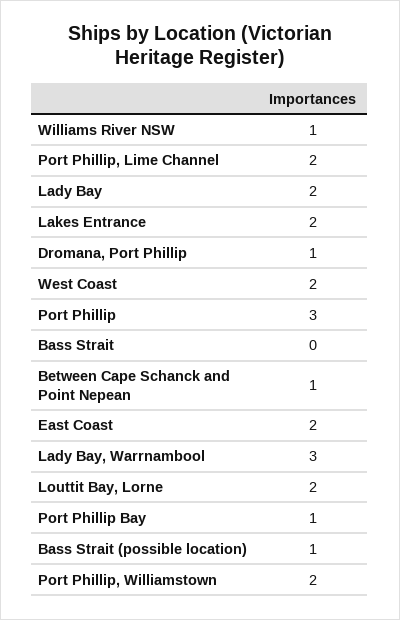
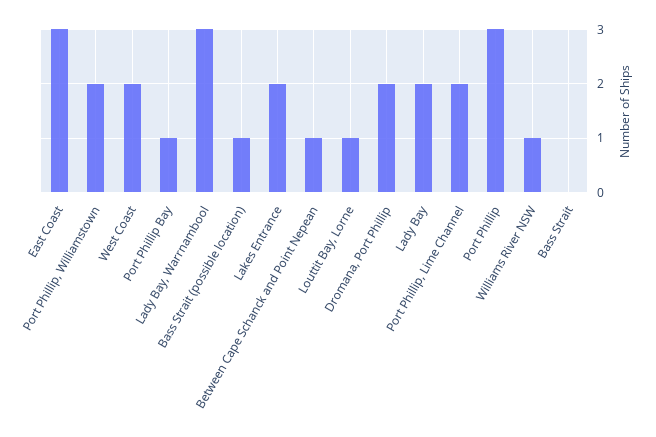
  {
    "Williams River NSW": 1,
    "Port Phillip, Lime Channel": 2,
    "Lady Bay": 2,
    "Lakes Entrance": 2,
-   "Dromana, Port Phillip": 1,
+   "Dromana, Port Phillip": 2,
    "West Coast": 2,
    "Port Phillip": 3,
    "Bass Strait": 0,
    "Between Cape Schanck and Point Nepean": 1,
-   "East Coast": 2,
+   "East Coast": 3,
    "Lady Bay, Warrnambool": 3,
-   "Louttit Bay, Lorne": 2,
+   "Louttit Bay, Lorne": 1,
    "Port Phillip Bay": 1,
    "Bass Strait (possible location)": 1,
    "Port Phillip, Williamstown": 2
  }

